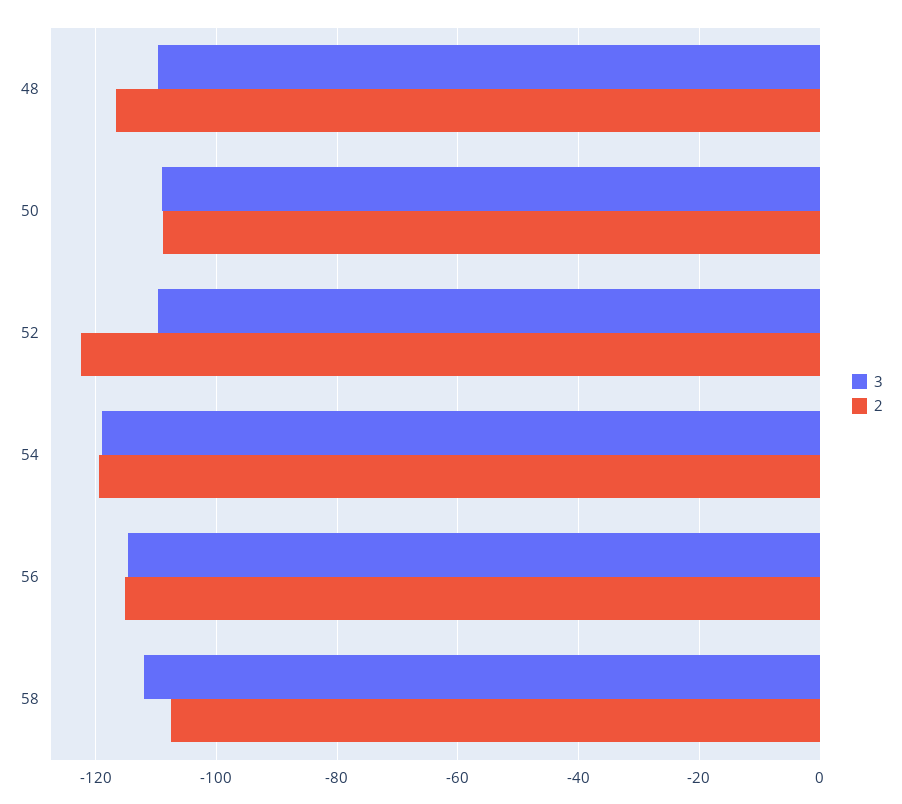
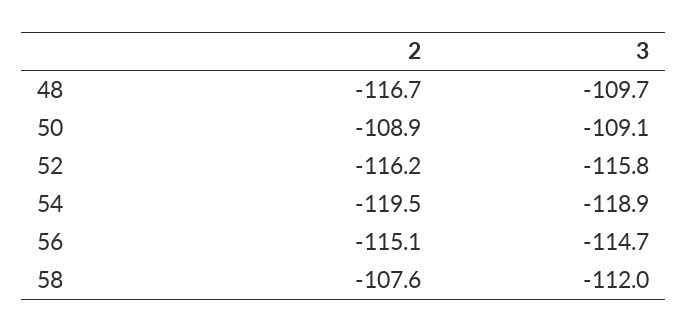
  {
    "3": {
      "48": -109.7,
      "50": -109.1,
-     "52": -110,
+     "52": -115.8,
      "54": -118.9,
      "56": -114.7,
      "58": -112
    },
    "2": {
      "48": -116.7,
      "50": -108.9,
-     "52": -122,
+     "52": -116.2,
      "54": -119.5,
      "56": -115.1,
      "58": -107.6
    }
  }

